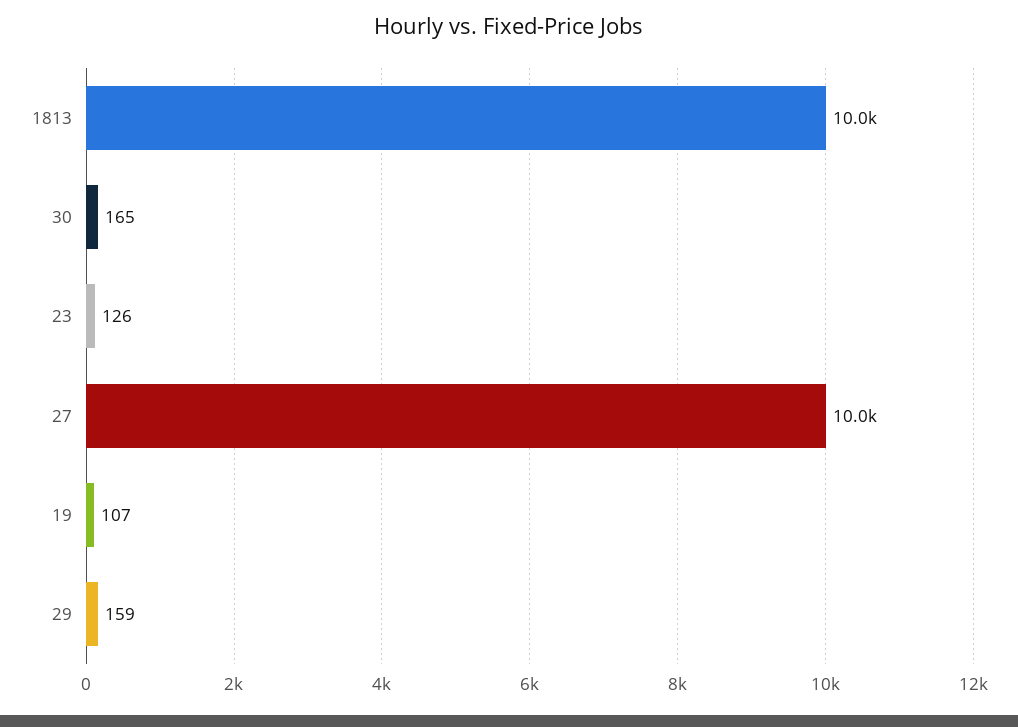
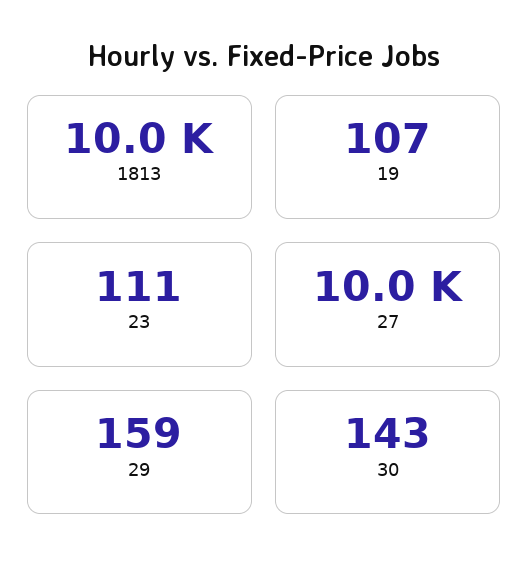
  {
    "1813": 10000,
-   "30": 165,
+   "30": 143,
-   "23": 126,
+   "23": 111,
    "27": 10000,
    "19": 107,
    "29": 159
  }

